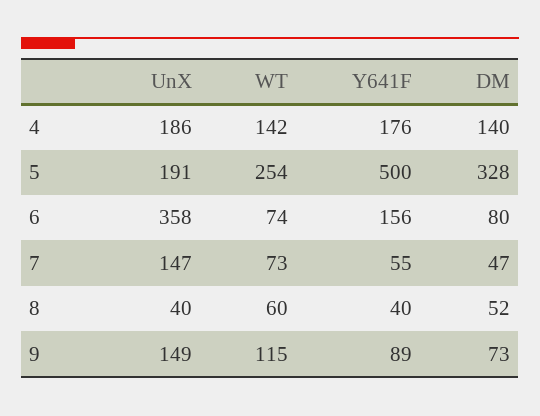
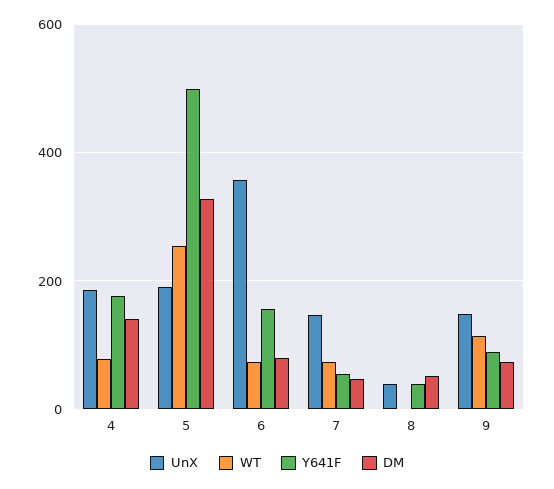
  {
    "UnX": {
      "4": 186,
      "5": 191,
      "6": 358,
      "7": 147,
      "8": 40,
      "9": 149
    },
    "WT": {
-     "4": 142,
+     "4": 80,
      "5": 254,
      "6": 74,
      "7": 73,
-     "8": 60,
+     "8": 0,
      "9": 115
    },
    "Y641F": {
      "4": 176,
      "5": 500,
      "6": 156,
      "7": 55,
      "8": 40,
      "9": 89
    },
    "DM": {
      "4": 140,
      "5": 328,
      "6": 80,
      "7": 47,
      "8": 52,
      "9": 73
    }
  }

